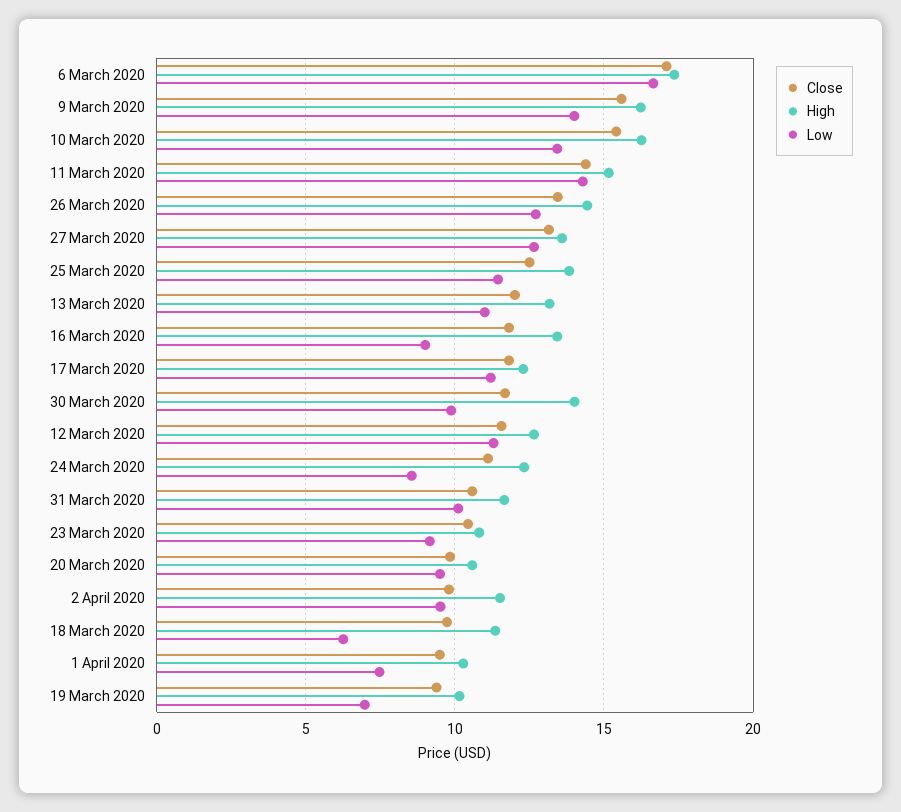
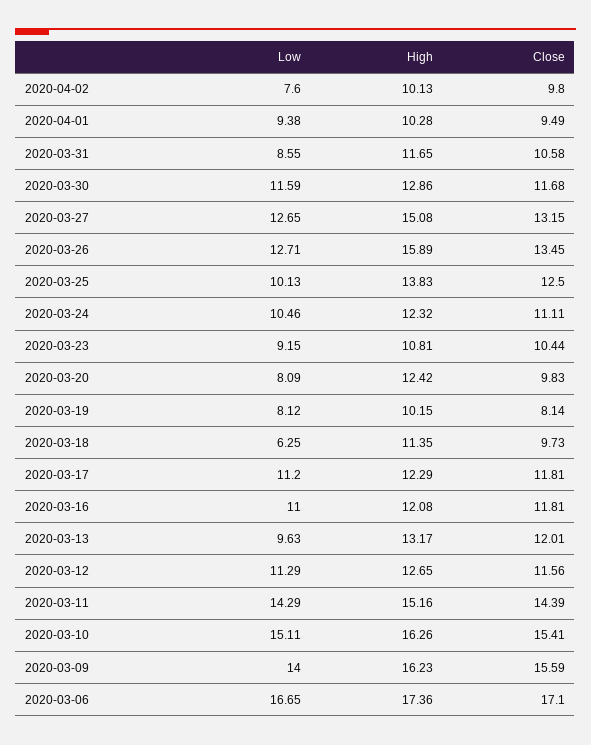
  {
    "Close": {
      "6 March 2020": 17.1,
      "9 March 2020": 15.59,
      "10 March 2020": 15.41,
      "11 March 2020": 14.39,
      "26 March 2020": 13.45,
      "27 March 2020": 13.15,
      "25 March 2020": 12.5,
      "13 March 2020": 12.01,
      "16 March 2020": 11.81,
      "17 March 2020": 11.81,
      "30 March 2020": 11.68,
      "12 March 2020": 11.56,
      "24 March 2020": 11.11,
      "31 March 2020": 10.58,
      "23 March 2020": 10.44,
      "20 March 2020": 9.83,
      "2 April 2020": 9.8,
      "18 March 2020": 9.73,
      "1 April 2020": 9.49,
-     "19 March 2020": 9.5
+     "19 March 2020": 8.14
    },
    "High": {
      "6 March 2020": 17.36,
      "9 March 2020": 16.23,
      "10 March 2020": 16.26,
      "11 March 2020": 15.16,
-     "26 March 2020": 14.5,
+     "26 March 2020": 15.89,
-     "27 March 2020": 13.5,
+     "27 March 2020": 15.08,
      "25 March 2020": 13.83,
      "13 March 2020": 13.17,
-     "16 March 2020": 13.5,
+     "16 March 2020": 12.08,
      "17 March 2020": 12.29,
-     "30 March 2020": 14,
+     "30 March 2020": 12.86,
      "12 March 2020": 12.65,
      "24 March 2020": 12.32,
      "31 March 2020": 11.65,
      "23 March 2020": 10.81,
-     "20 March 2020": 10.5,
+     "20 March 2020": 12.42,
-     "2 April 2020": 11.5,
+     "2 April 2020": 10.13,
      "18 March 2020": 11.35,
      "1 April 2020": 10.28,
      "19 March 2020": 10.15
    },
    "Low": {
      "6 March 2020": 16.65,
      "9 March 2020": 14,
-     "10 March 2020": 13.5,
+     "10 March 2020": 15.11,
      "11 March 2020": 14.29,
      "26 March 2020": 12.71,
      "27 March 2020": 12.65,
-     "25 March 2020": 11.5,
+     "25 March 2020": 10.13,
-     "13 March 2020": 11,
+     "13 March 2020": 9.63,
-     "16 March 2020": 9,
+     "16 March 2020": 11,
      "17 March 2020": 11.2,
-     "30 March 2020": 10,
+     "30 March 2020": 11.59,
      "12 March 2020": 11.29,
-     "24 March 2020": 8.5,
+     "24 March 2020": 10.46,
-     "31 March 2020": 10,
+     "31 March 2020": 8.55,
      "23 March 2020": 9.15,
-     "20 March 2020": 9.5,
+     "20 March 2020": 8.09,
-     "2 April 2020": 9.5,
+     "2 April 2020": 7.6,
      "18 March 2020": 6.25,
-     "1 April 2020": 7.5,
+     "1 April 2020": 9.38,
-     "19 March 2020": 7
+     "19 March 2020": 8.12
    }
  }

